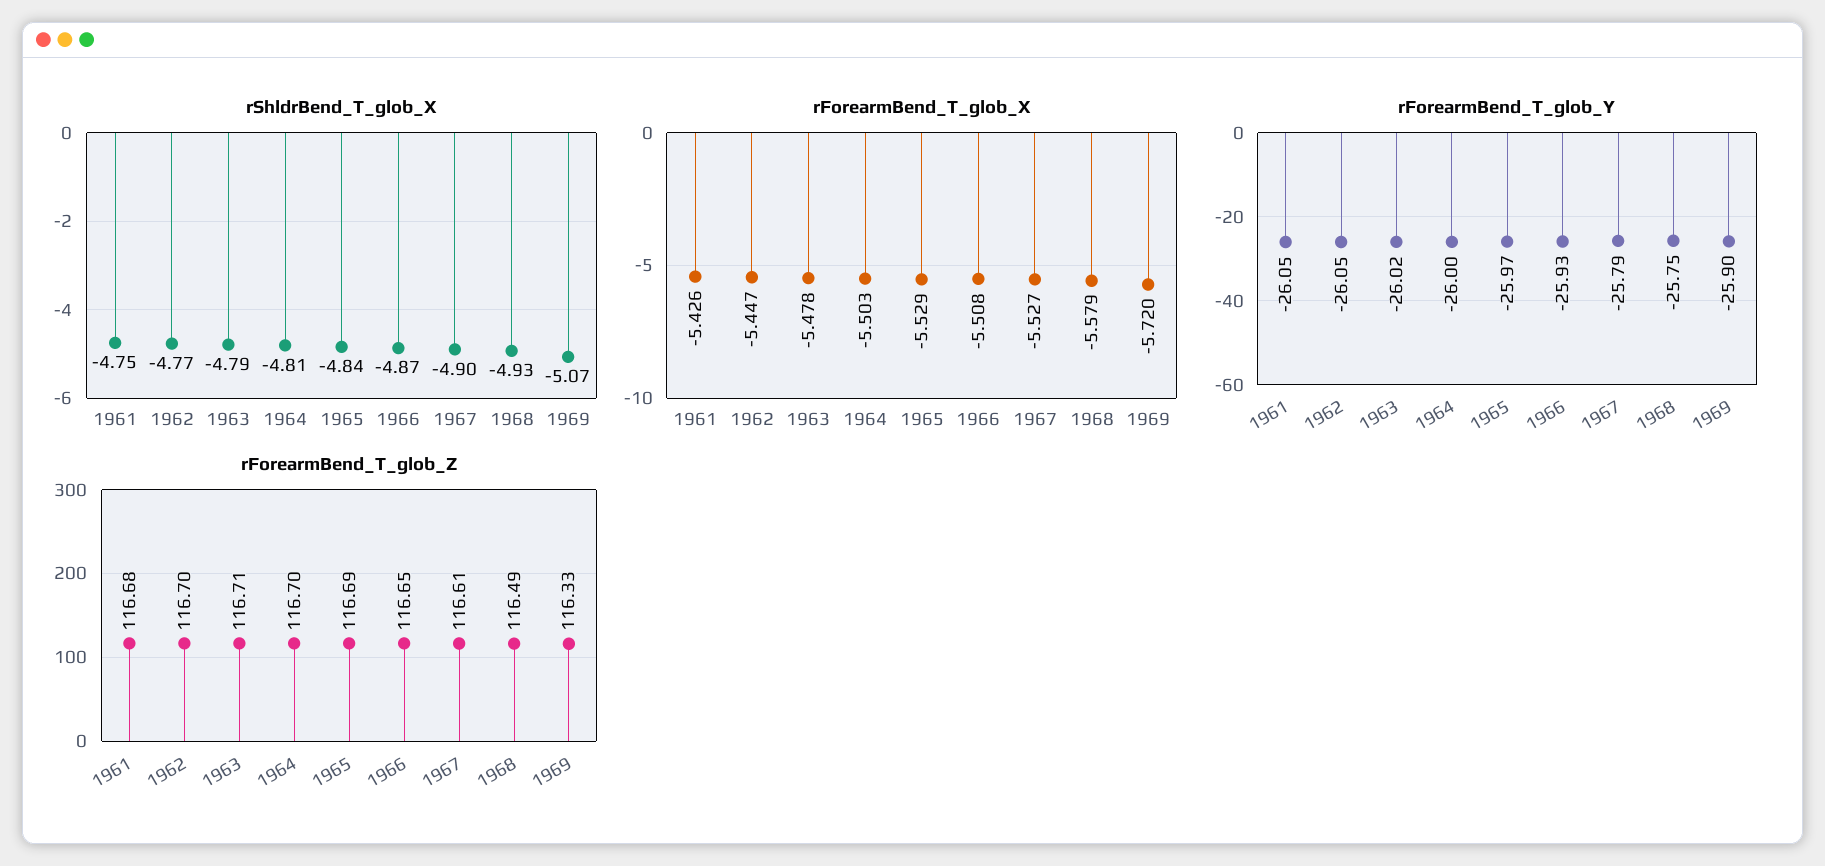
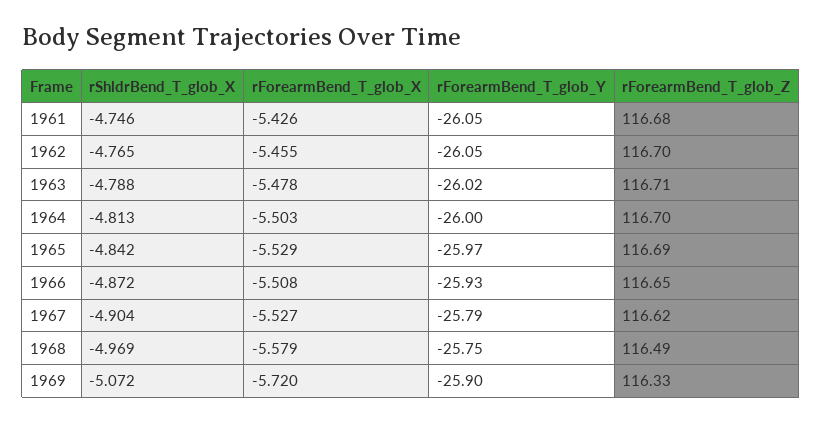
  {
    "rShldrBend_T_glob_X": {
      "1961": -4.746,
      "1962": -4.765,
      "1963": -4.788,
      "1964": -4.813,
      "1965": -4.842,
      "1966": -4.872,
      "1967": -4.904,
-     "1968": -4.93,
+     "1968": -4.969,
      "1969": -5.072
    },
    "rForearmBend_T_glob_X": {
      "1961": -5.426,
-     "1962": -5.447,
+     "1962": -5.455,
      "1963": -5.478,
      "1964": -5.503,
      "1965": -5.529,
      "1966": -5.508,
      "1967": -5.527,
      "1968": -5.579,
      "1969": -5.72
    },
    "rForearmBend_T_glob_Y": {
      "1961": -26.05,
      "1962": -26.05,
      "1963": -26.02,
      "1964": -26,
      "1965": -25.97,
      "1966": -25.93,
      "1967": -25.79,
      "1968": -25.75,
      "1969": -25.9
    },
    "rForearmBend_T_glob_Z": {
      "1961": 116.68,
      "1962": 116.7,
      "1963": 116.71,
      "1964": 116.7,
      "1965": 116.69,
      "1966": 116.65,
-     "1967": 116.61,
+     "1967": 116.62,
      "1968": 116.49,
      "1969": 116.33
    }
  }

